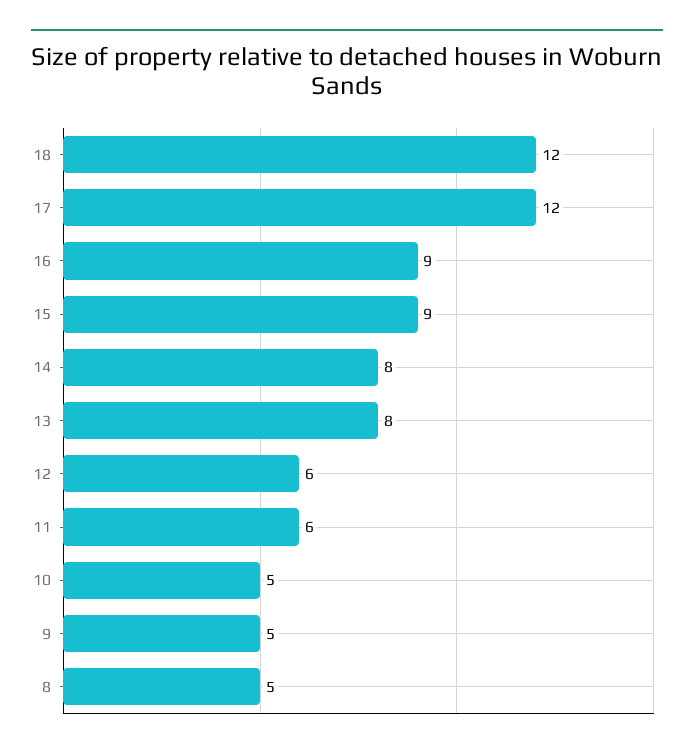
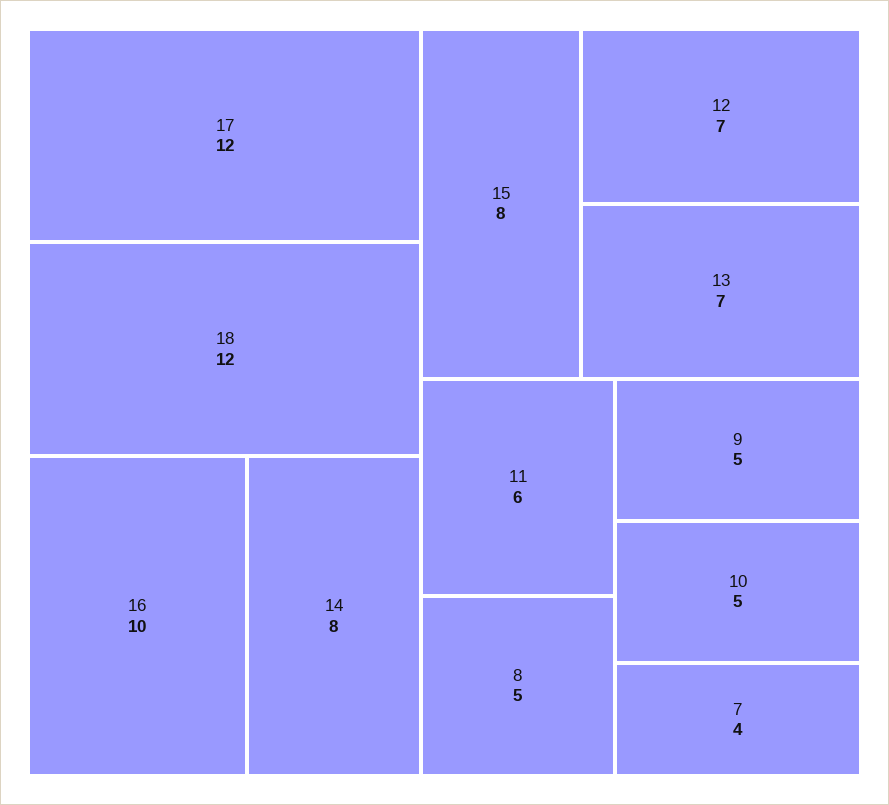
  {
    "18": 12,
    "17": 12,
-   "16": 9,
+   "16": 10,
-   "15": 9,
+   "15": 8,
    "14": 8,
-   "13": 8,
+   "13": 7,
-   "12": 6,
+   "12": 7,
    "11": 6,
    "10": 5,
    "9": 5,
-   "8": 5
+   "8": 5,
+   "7": 4
  }

